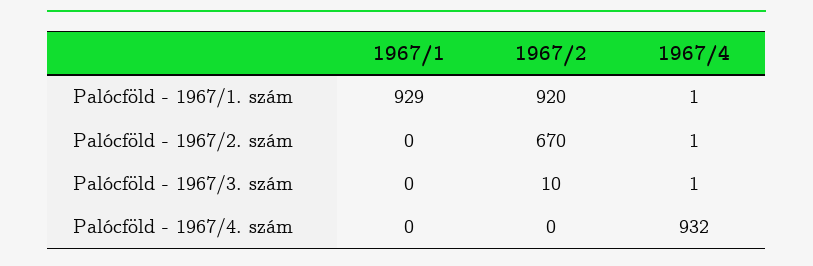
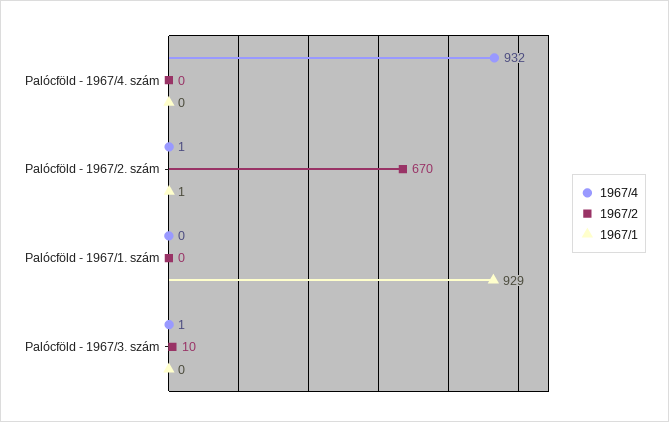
  {
    "1967/1": {
      "Palócföld - 1967/1. szám": 929,
-     "Palócföld - 1967/2. szám": 0,
+     "Palócföld - 1967/2. szám": 1,
      "Palócföld - 1967/3. szám": 0,
      "Palócföld - 1967/4. szám": 0
    },
    "1967/2": {
-     "Palócföld - 1967/1. szám": 920,
+     "Palócföld - 1967/1. szám": 0,
      "Palócföld - 1967/2. szám": 670,
      "Palócföld - 1967/3. szám": 10,
      "Palócföld - 1967/4. szám": 0
    },
    "1967/4": {
-     "Palócföld - 1967/1. szám": 1,
+     "Palócföld - 1967/1. szám": 0,
      "Palócföld - 1967/2. szám": 1,
      "Palócföld - 1967/3. szám": 1,
      "Palócföld - 1967/4. szám": 932
    }
  }

